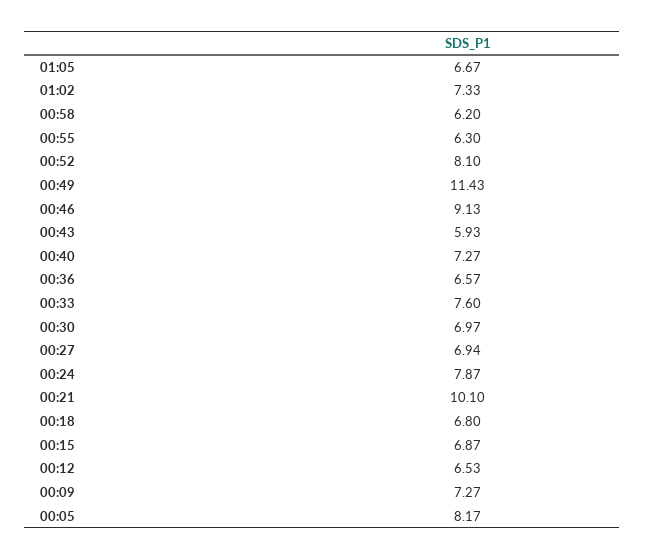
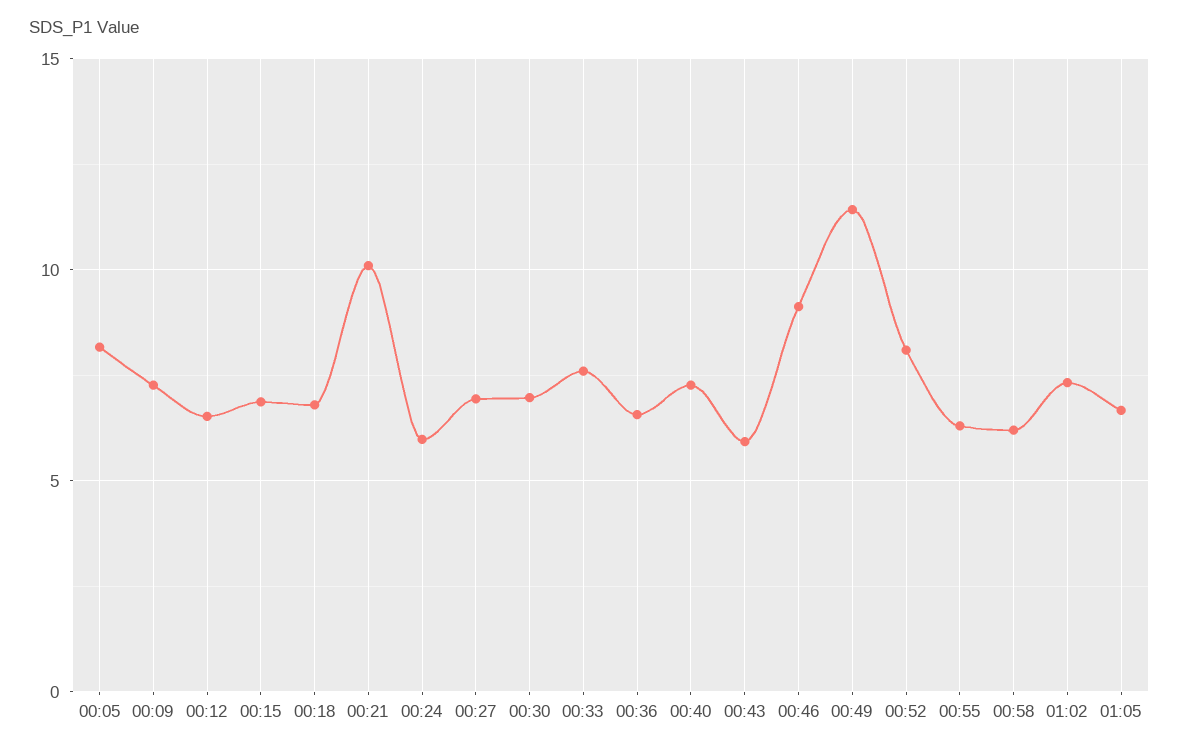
  {
    "01:05": 6.67,
    "01:02": 7.33,
    "00:58": 6.2,
    "00:55": 6.3,
    "00:52": 8.1,
    "00:49": 11.43,
    "00:46": 9.13,
    "00:43": 5.93,
    "00:40": 7.27,
    "00:36": 6.57,
    "00:33": 7.6,
    "00:30": 6.97,
    "00:27": 6.94,
-   "00:24": 7.87,
+   "00:24": 6,
    "00:21": 10.1,
    "00:18": 6.8,
    "00:15": 6.87,
    "00:12": 6.53,
    "00:09": 7.27,
    "00:05": 8.17
  }

